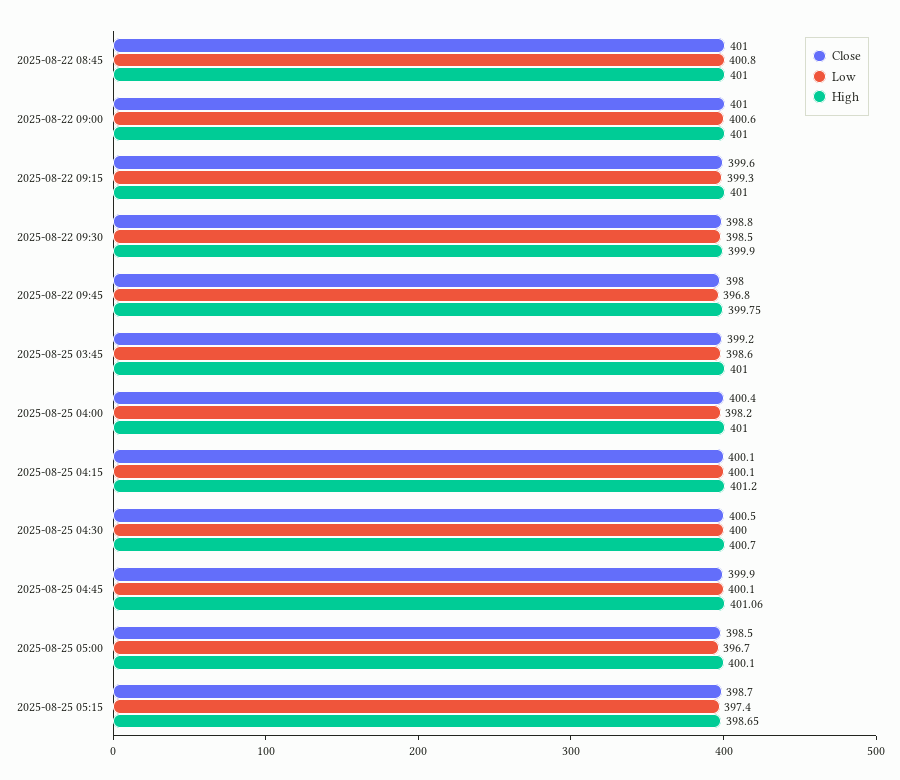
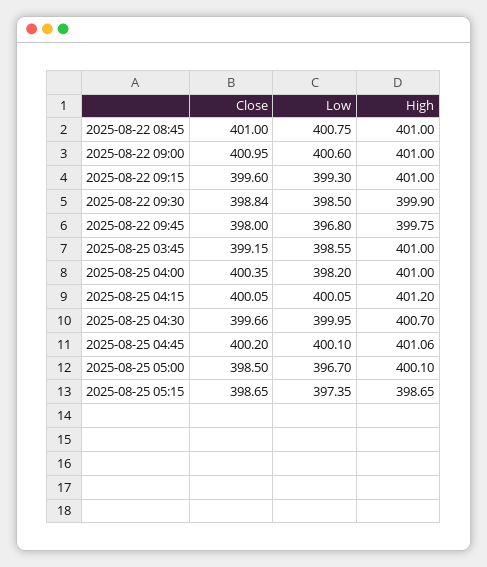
  {
    "Close": {
      "2025-08-22 08:45": 401,
      "2025-08-22 09:00": 400.95,
      "2025-08-22 09:15": 399.6,
      "2025-08-22 09:30": 398.84,
      "2025-08-22 09:45": 398,
      "2025-08-25 03:45": 399.15,
      "2025-08-25 04:00": 400.35,
      "2025-08-25 04:15": 400.05,
-     "2025-08-25 04:30": 400.5,
+     "2025-08-25 04:30": 399.66,
-     "2025-08-25 04:45": 399.9,
+     "2025-08-25 04:45": 400.2,
      "2025-08-25 05:00": 398.5,
      "2025-08-25 05:15": 398.65
    },
    "Low": {
      "2025-08-22 08:45": 400.75,
      "2025-08-22 09:00": 400.6,
      "2025-08-22 09:15": 399.3,
      "2025-08-22 09:30": 398.5,
      "2025-08-22 09:45": 396.8,
      "2025-08-25 03:45": 398.55,
      "2025-08-25 04:00": 398.2,
      "2025-08-25 04:15": 400.05,
      "2025-08-25 04:30": 399.95,
      "2025-08-25 04:45": 400.1,
      "2025-08-25 05:00": 396.7,
      "2025-08-25 05:15": 397.35
    },
    "High": {
      "2025-08-22 08:45": 401,
      "2025-08-22 09:00": 401,
      "2025-08-22 09:15": 401,
      "2025-08-22 09:30": 399.9,
      "2025-08-22 09:45": 399.75,
      "2025-08-25 03:45": 401,
      "2025-08-25 04:00": 401,
      "2025-08-25 04:15": 401.2,
      "2025-08-25 04:30": 400.7,
      "2025-08-25 04:45": 401.06,
      "2025-08-25 05:00": 400.1,
      "2025-08-25 05:15": 398.65
    }
  }

